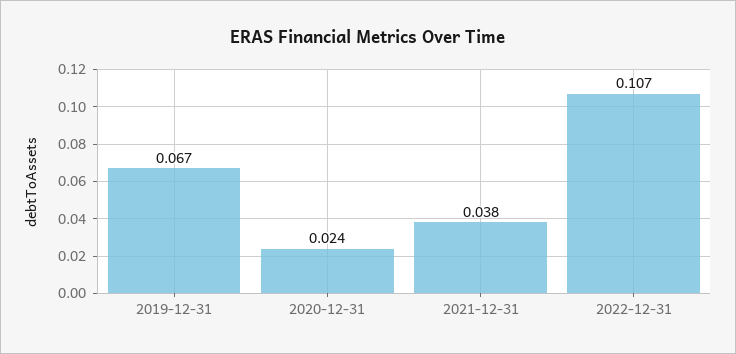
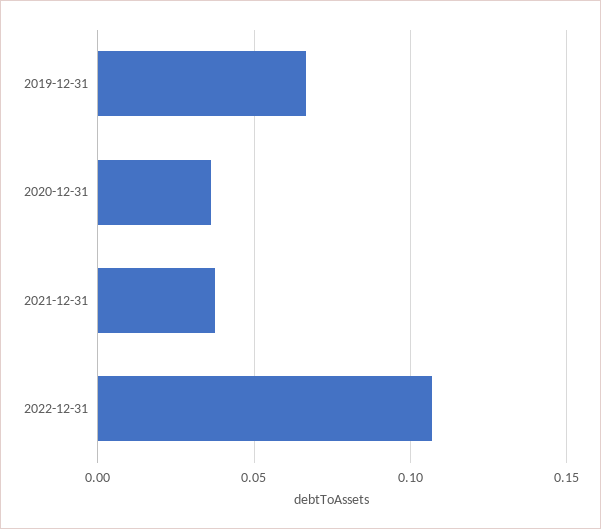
  {
    "2019-12-31": 0.067,
-   "2020-12-31": 0.024,
+   "2020-12-31": 0.035,
    "2021-12-31": 0.038,
    "2022-12-31": 0.107
  }

